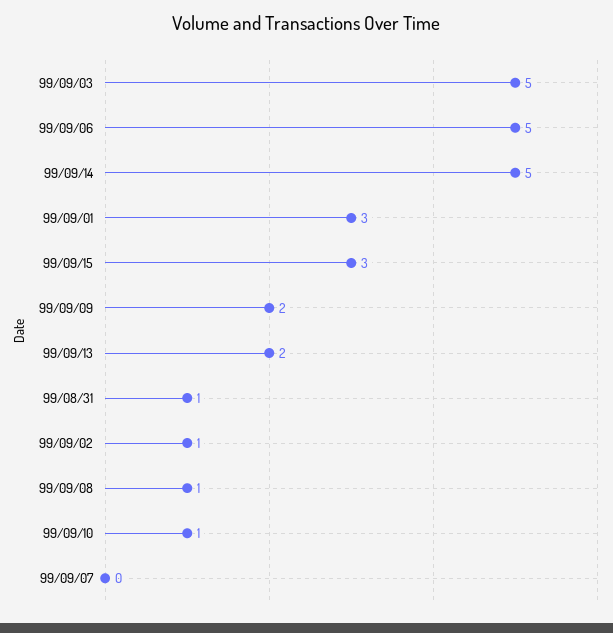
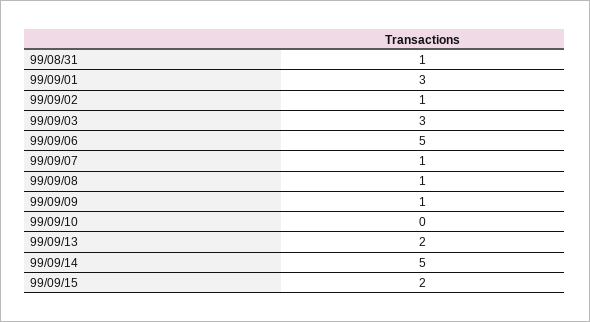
  {
-   "99/09/03": 5,
+   "99/09/03": 3,
    "99/09/06": 5,
    "99/09/14": 5,
    "99/09/01": 3,
-   "99/09/15": 3,
+   "99/09/15": 2,
-   "99/09/09": 2,
+   "99/09/09": 1,
    "99/09/13": 2,
    "99/08/31": 1,
    "99/09/02": 1,
    "99/09/08": 1,
-   "99/09/10": 1,
+   "99/09/10": 0,
-   "99/09/07": 0
+   "99/09/07": 1
  }

